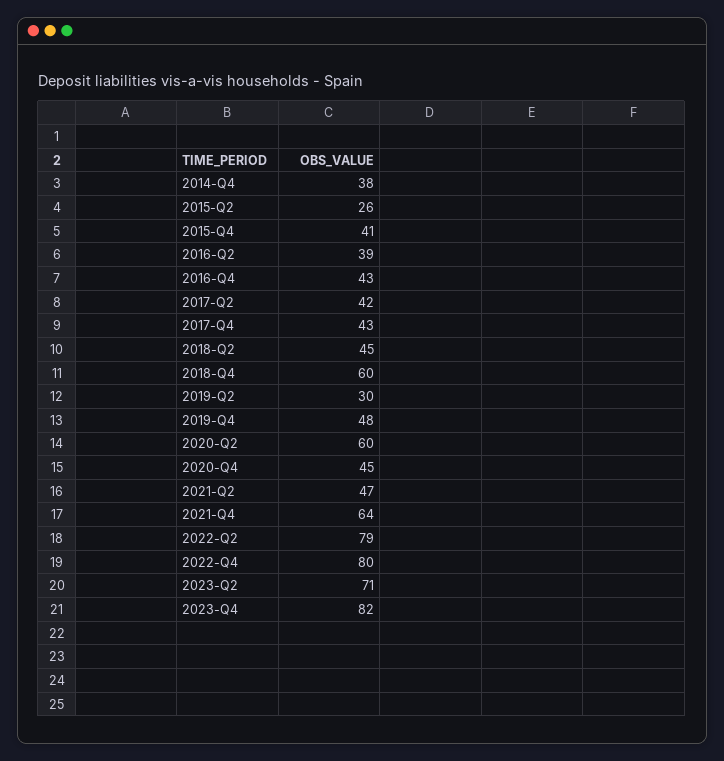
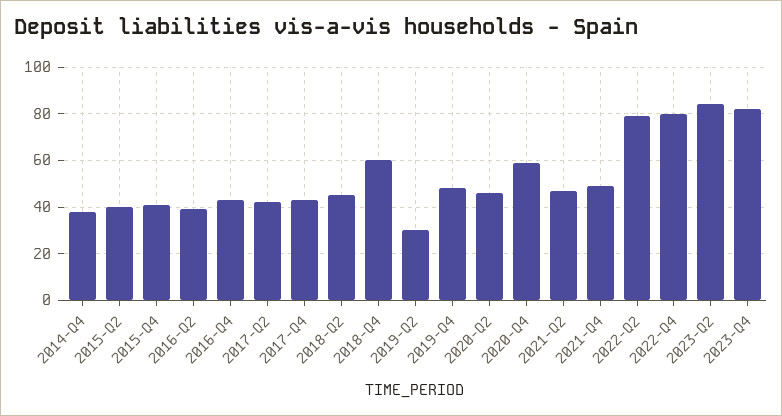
  {
    "2014-Q4": 38,
-   "2015-Q2": 26,
+   "2015-Q2": 40,
    "2015-Q4": 41,
    "2016-Q2": 39,
    "2016-Q4": 43,
    "2017-Q2": 42,
    "2017-Q4": 43,
    "2018-Q2": 45,
    "2018-Q4": 60,
    "2019-Q2": 30,
    "2019-Q4": 48,
-   "2020-Q2": 60,
+   "2020-Q2": 45,
-   "2020-Q4": 45,
+   "2020-Q4": 60,
    "2021-Q2": 47,
-   "2021-Q4": 64,
+   "2021-Q4": 50,
    "2022-Q2": 79,
    "2022-Q4": 80,
-   "2023-Q2": 71,
+   "2023-Q2": 85,
    "2023-Q4": 82
  }

